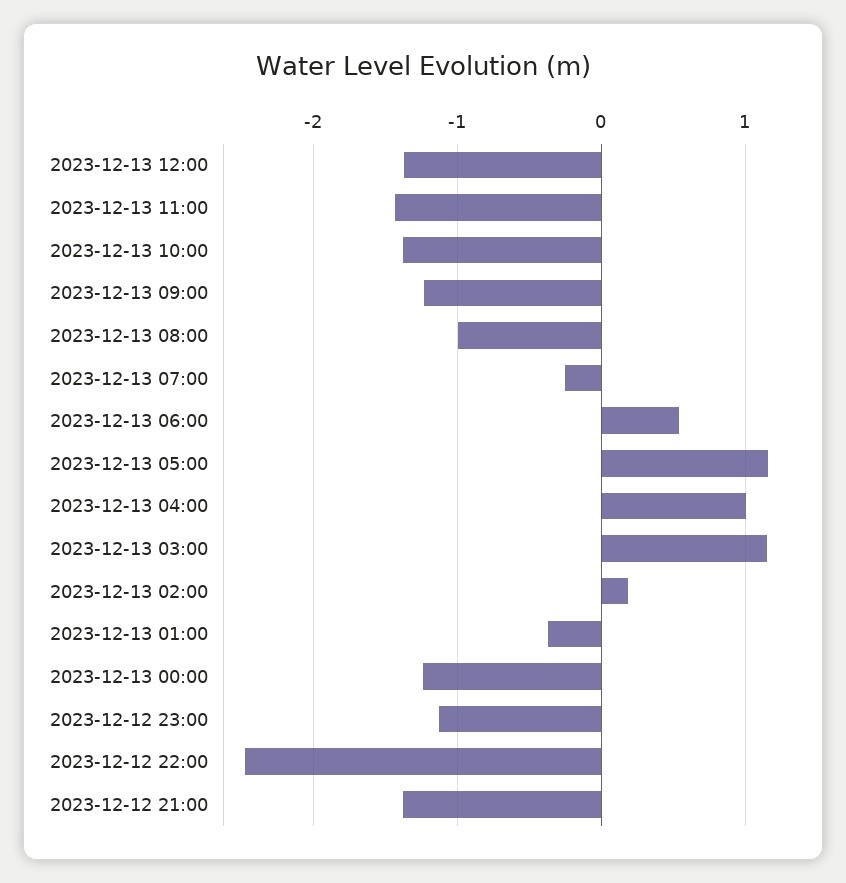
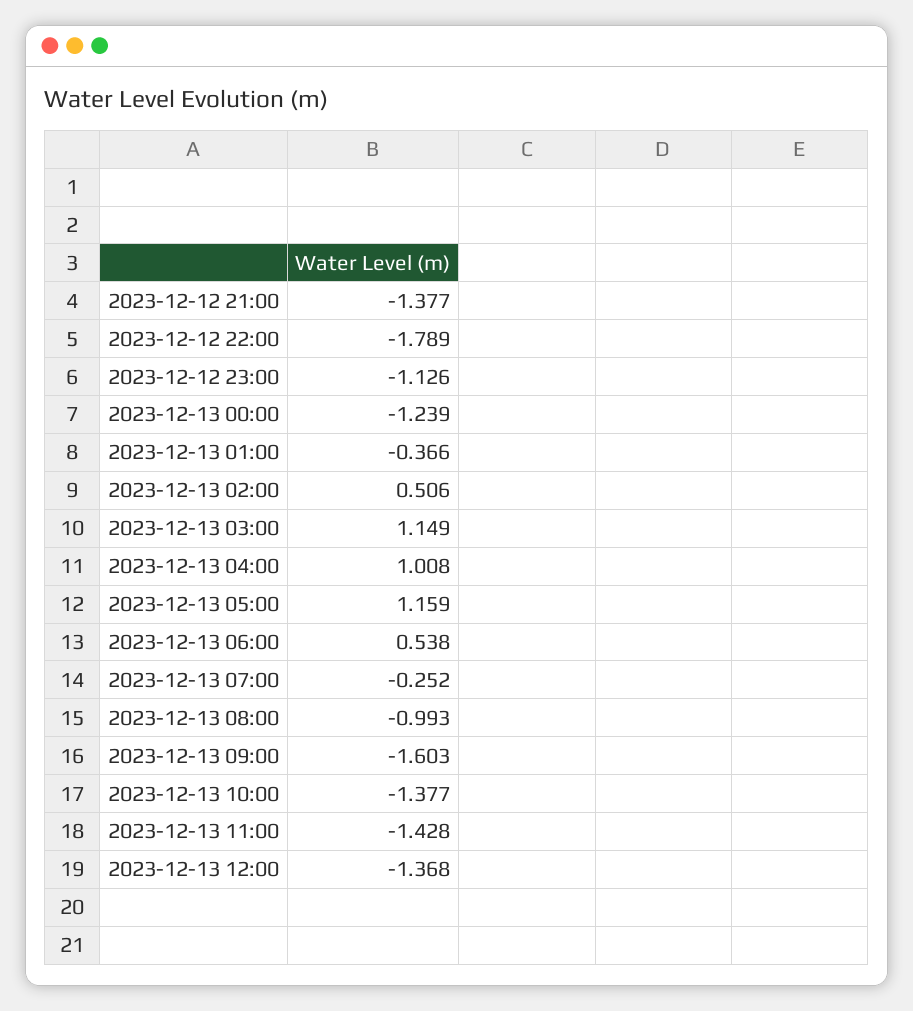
  {
    "2023-12-13 12:00": -1.368,
    "2023-12-13 11:00": -1.428,
    "2023-12-13 10:00": -1.377,
-   "2023-12-13 09:00": -1.2,
+   "2023-12-13 09:00": -1.603,
    "2023-12-13 08:00": -0.993,
    "2023-12-13 07:00": -0.252,
    "2023-12-13 06:00": 0.538,
    "2023-12-13 05:00": 1.159,
    "2023-12-13 04:00": 1.008,
    "2023-12-13 03:00": 1.149,
-   "2023-12-13 02:00": 0.2,
+   "2023-12-13 02:00": 0.506,
    "2023-12-13 01:00": -0.366,
    "2023-12-13 00:00": -1.239,
    "2023-12-12 23:00": -1.126,
-   "2023-12-12 22:00": -2.5,
+   "2023-12-12 22:00": -1.789,
    "2023-12-12 21:00": -1.377
  }

